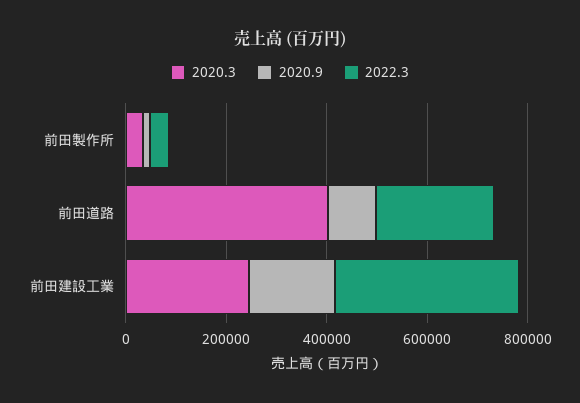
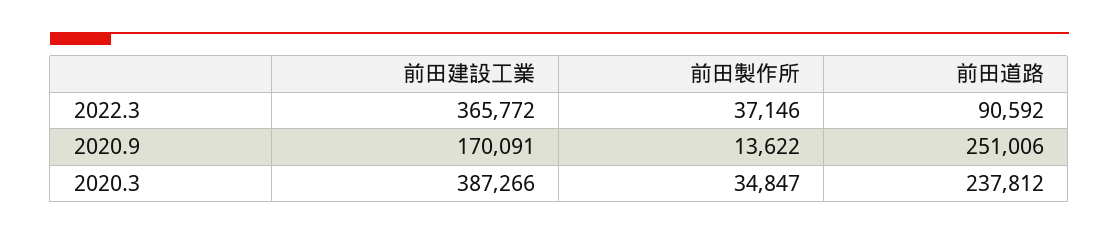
  {
    "2020.3": {
      "前田製作所": 34847,
-     "前田道路": 400000,
+     "前田道路": 237812,
-     "前田建設工業": 250000
+     "前田建設工業": 387266
    },
    "2020.9": {
      "前田製作所": 13622,
-     "前田道路": 100000,
+     "前田道路": 251006,
      "前田建設工業": 170091
    },
    "2022.3": {
      "前田製作所": 37146,
-     "前田道路": 250000,
+     "前田道路": 90592,
      "前田建設工業": 365772
    }
  }

